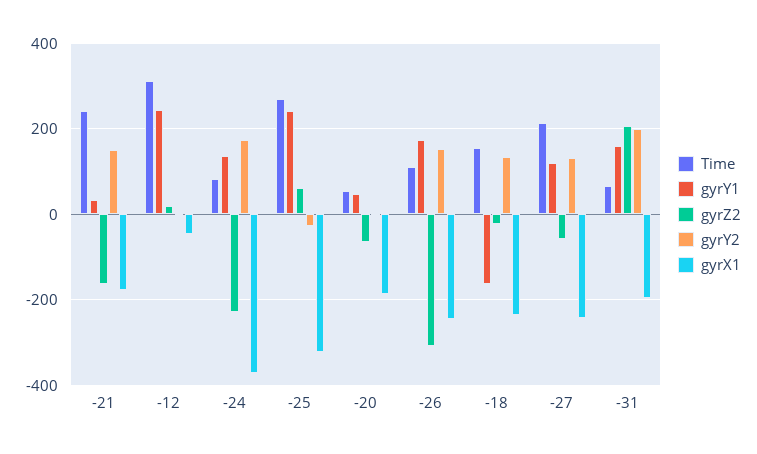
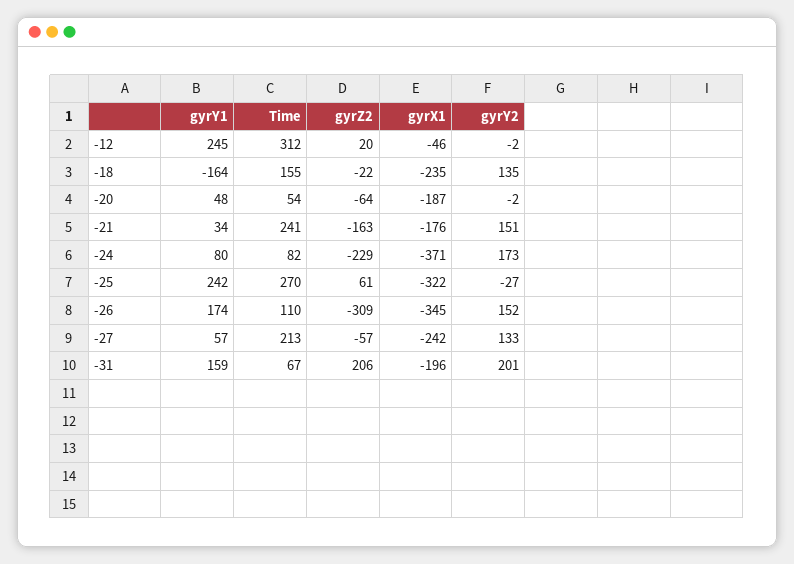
  {
    "Time": {
      "-21": 241,
      "-12": 312,
      "-24": 82,
      "-25": 270,
      "-20": 54,
      "-26": 110,
      "-18": 155,
      "-27": 213,
      "-31": 67
    },
    "gyrY1": {
      "-21": 34,
      "-12": 245,
-     "-24": 140,
+     "-24": 80,
      "-25": 242,
      "-20": 48,
      "-26": 174,
      "-18": -164,
-     "-27": 120,
+     "-27": 57,
      "-31": 159
    },
    "gyrZ2": {
      "-21": -163,
      "-12": 20,
      "-24": -229,
      "-25": 61,
      "-20": -64,
      "-26": -309,
      "-18": -22,
      "-27": -57,
      "-31": 206
    },
    "gyrY2": {
      "-21": 151,
      "-12": -2,
      "-24": 173,
      "-25": -27,
      "-20": -2,
      "-26": 152,
      "-18": 135,
      "-27": 133,
      "-31": 201
    },
    "gyrX1": {
      "-21": -176,
      "-12": -46,
      "-24": -371,
      "-25": -322,
      "-20": -187,
-     "-26": -240,
+     "-26": -345,
      "-18": -235,
      "-27": -242,
      "-31": -196
    }
  }

